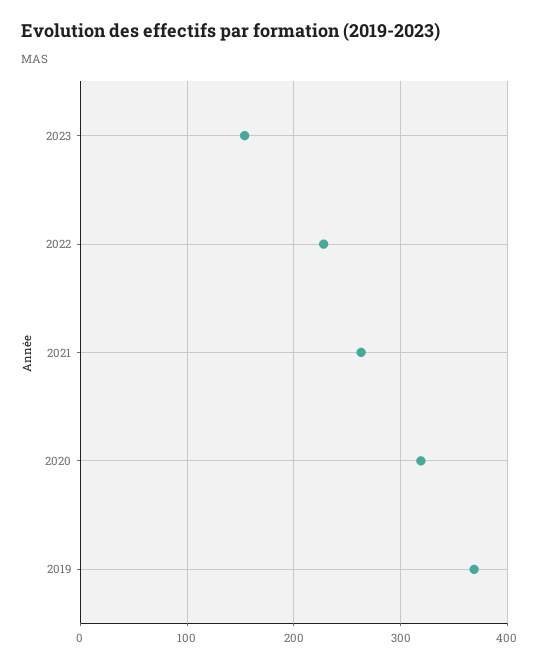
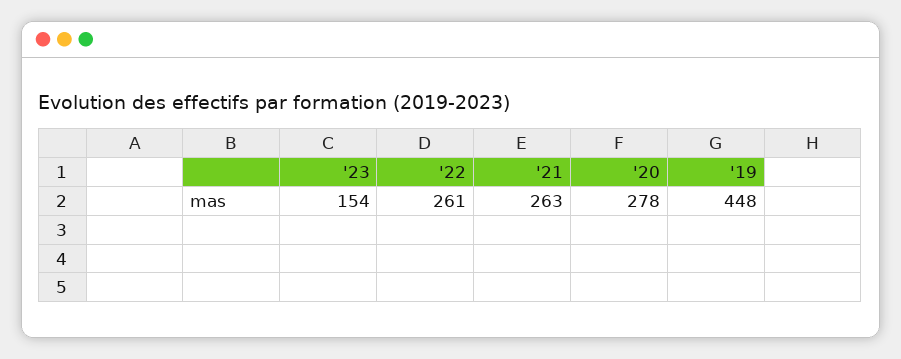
  {
    "2023": 154,
-   "2022": 230,
+   "2022": 261,
    "2021": 263,
-   "2020": 320,
+   "2020": 278,
-   "2019": 370
+   "2019": 448
  }

